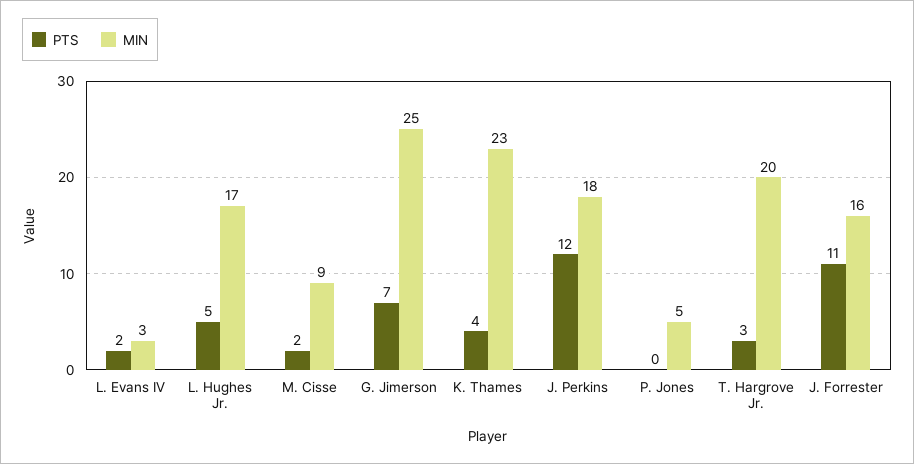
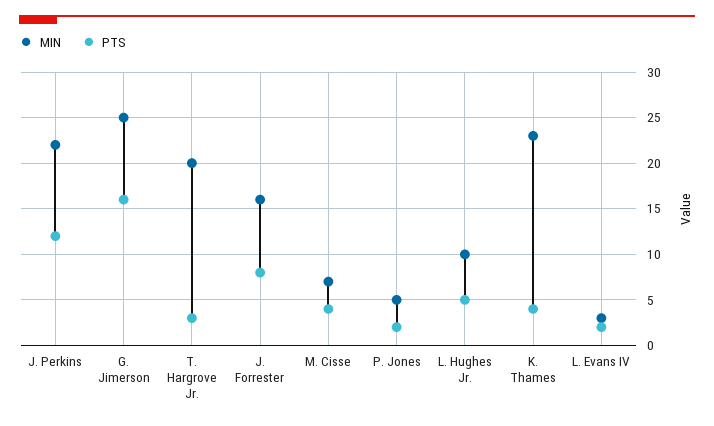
  {
    "PTS": {
      "L. Evans IV": 2,
      "L. Hughes Jr.": 5,
-     "M. Cisse": 2,
+     "M. Cisse": 4,
-     "G. Jimerson": 7,
+     "G. Jimerson": 16,
      "K. Thames": 4,
      "J. Perkins": 12,
-     "P. Jones": 0,
+     "P. Jones": 2,
      "T. Hargrove Jr.": 3,
-     "J. Forrester": 11
+     "J. Forrester": 8
    },
    "MIN": {
      "L. Evans IV": 3,
-     "L. Hughes Jr.": 17,
+     "L. Hughes Jr.": 10,
-     "M. Cisse": 9,
+     "M. Cisse": 7,
      "G. Jimerson": 25,
      "K. Thames": 23,
-     "J. Perkins": 18,
+     "J. Perkins": 22,
      "P. Jones": 5,
      "T. Hargrove Jr.": 20,
      "J. Forrester": 16
    }
  }

